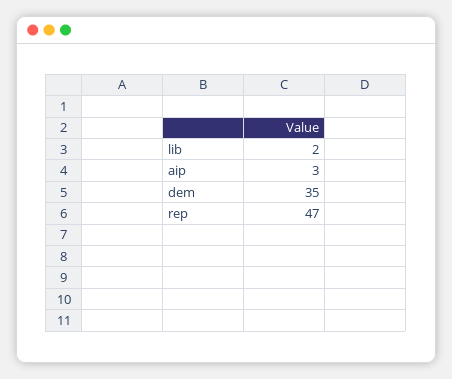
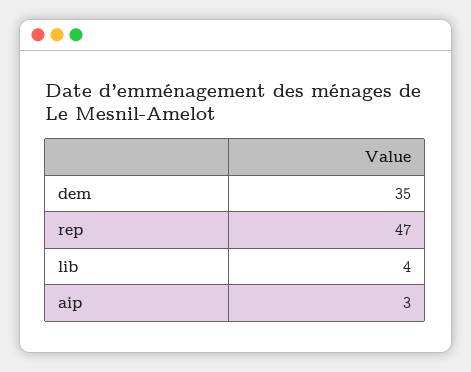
  {
-   "lib": 2,
+   "lib": 4,
    "aip": 3,
    "dem": 35,
    "rep": 47
  }

